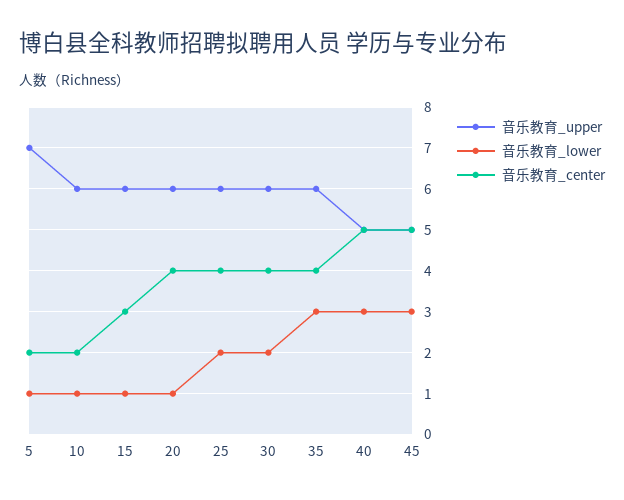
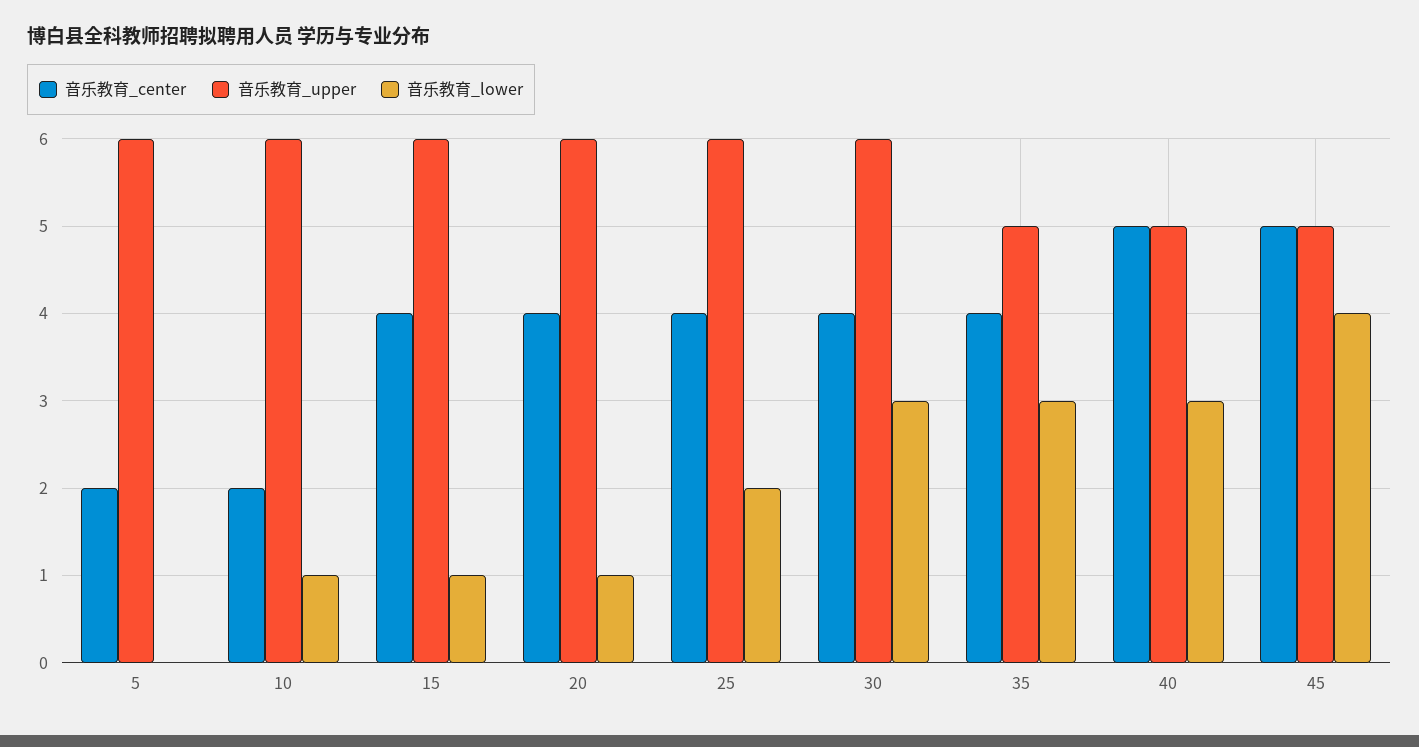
  {
    "音乐教育_upper": {
-     "5": 7,
+     "5": 6,
      "10": 6,
      "15": 6,
      "20": 6,
      "25": 6,
      "30": 6,
-     "35": 6,
+     "35": 5,
      "40": 5,
      "45": 5
    },
    "音乐教育_lower": {
-     "5": 1,
+     "5": 0,
      "10": 1,
      "15": 1,
      "20": 1,
      "25": 2,
-     "30": 2,
+     "30": 3,
      "35": 3,
      "40": 3,
-     "45": 3
+     "45": 4
    },
    "音乐教育_center": {
      "5": 2,
      "10": 2,
-     "15": 3,
+     "15": 4,
      "20": 4,
      "25": 4,
      "30": 4,
      "35": 4,
      "40": 5,
      "45": 5
    }
  }

